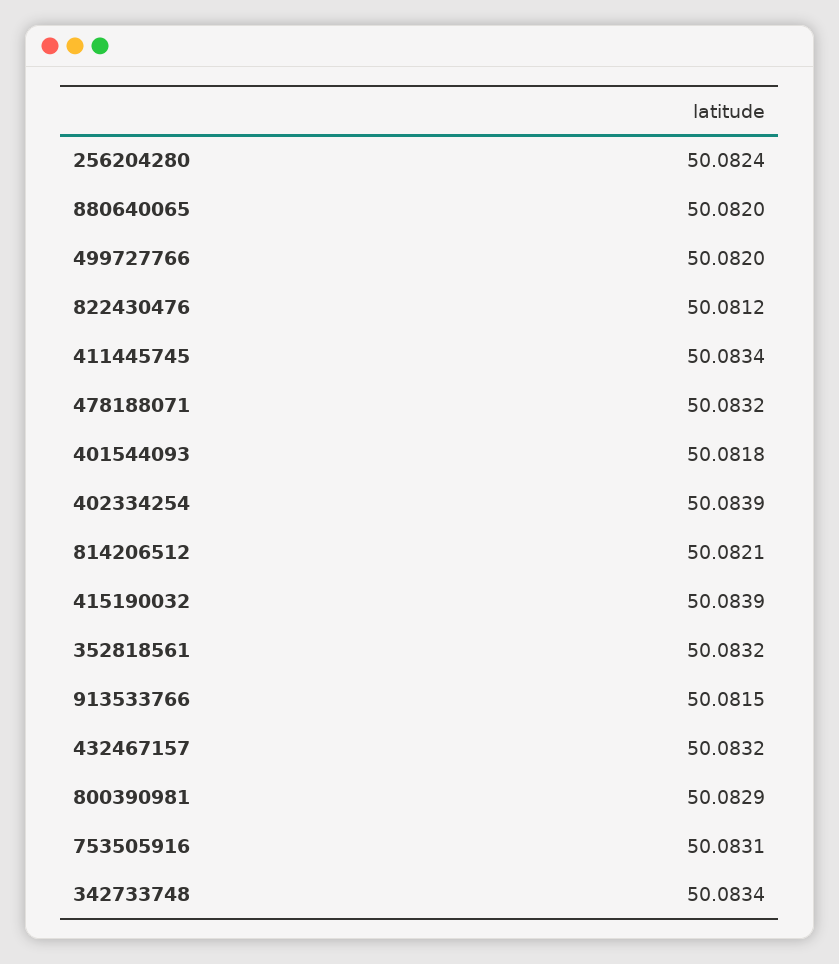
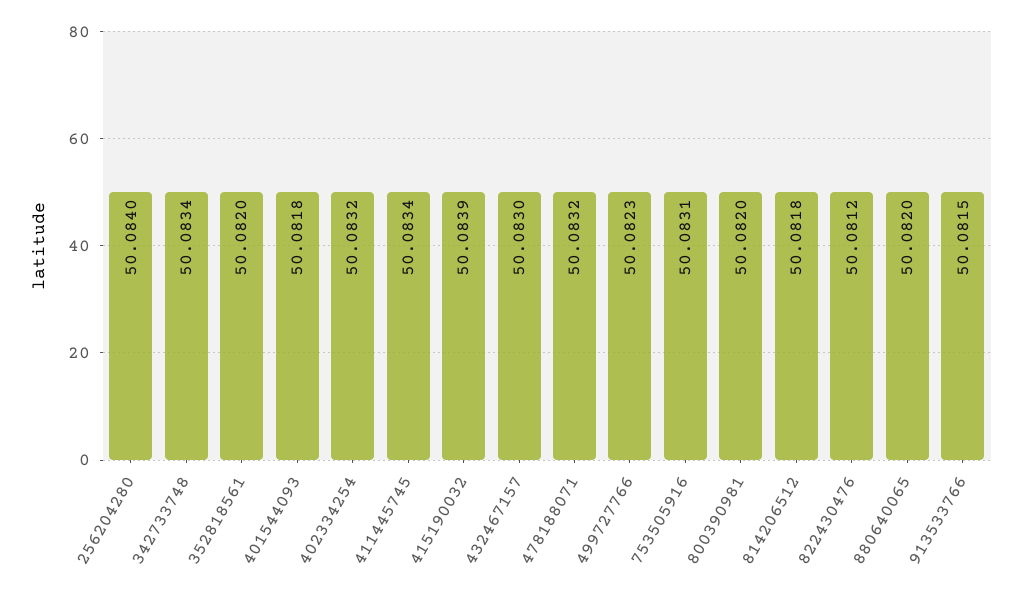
  {
-   "256204280": 50.0824,
+   "256204280": 50.084,
    "880640065": 50.082,
-   "499727766": 50.082,
+   "499727766": 50.0823,
    "822430476": 50.0812,
    "411445745": 50.0834,
    "478188071": 50.0832,
    "401544093": 50.0818,
-   "402334254": 50.0839,
+   "402334254": 50.0832,
-   "814206512": 50.0821,
+   "814206512": 50.0818,
    "415190032": 50.0839,
-   "352818561": 50.0832,
+   "352818561": 50.082,
    "913533766": 50.0815,
-   "432467157": 50.0832,
+   "432467157": 50.083,
-   "800390981": 50.0829,
+   "800390981": 50.082,
    "753505916": 50.0831,
    "342733748": 50.0834
  }

